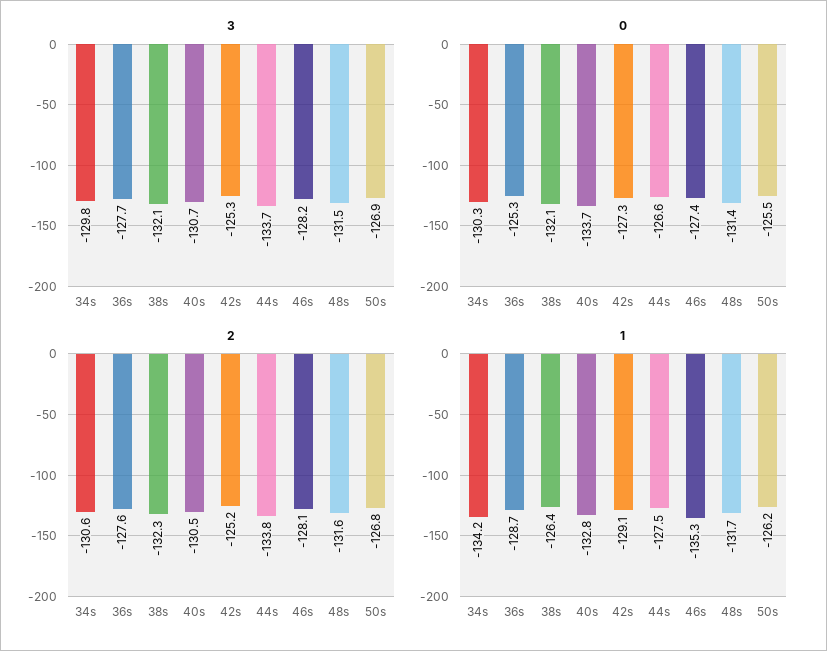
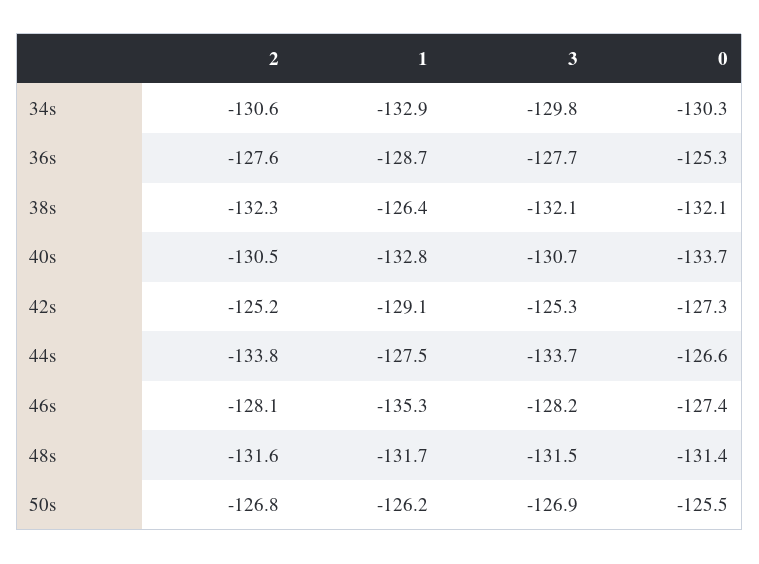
  {
    "3": {
      "34s": -129.8,
      "36s": -127.7,
      "38s": -132.1,
      "40s": -130.7,
      "42s": -125.3,
      "44s": -133.7,
      "46s": -128.2,
      "48s": -131.5,
      "50s": -126.9
    },
    "0": {
      "34s": -130.3,
      "36s": -125.3,
      "38s": -132.1,
      "40s": -133.7,
      "42s": -127.3,
      "44s": -126.6,
      "46s": -127.4,
      "48s": -131.4,
      "50s": -125.5
    },
    "2": {
      "34s": -130.6,
      "36s": -127.6,
      "38s": -132.3,
      "40s": -130.5,
      "42s": -125.2,
      "44s": -133.8,
      "46s": -128.1,
      "48s": -131.6,
      "50s": -126.8
    },
    "1": {
-     "34s": -134.2,
+     "34s": -132.9,
      "36s": -128.7,
      "38s": -126.4,
      "40s": -132.8,
      "42s": -129.1,
      "44s": -127.5,
      "46s": -135.3,
      "48s": -131.7,
      "50s": -126.2
    }
  }

